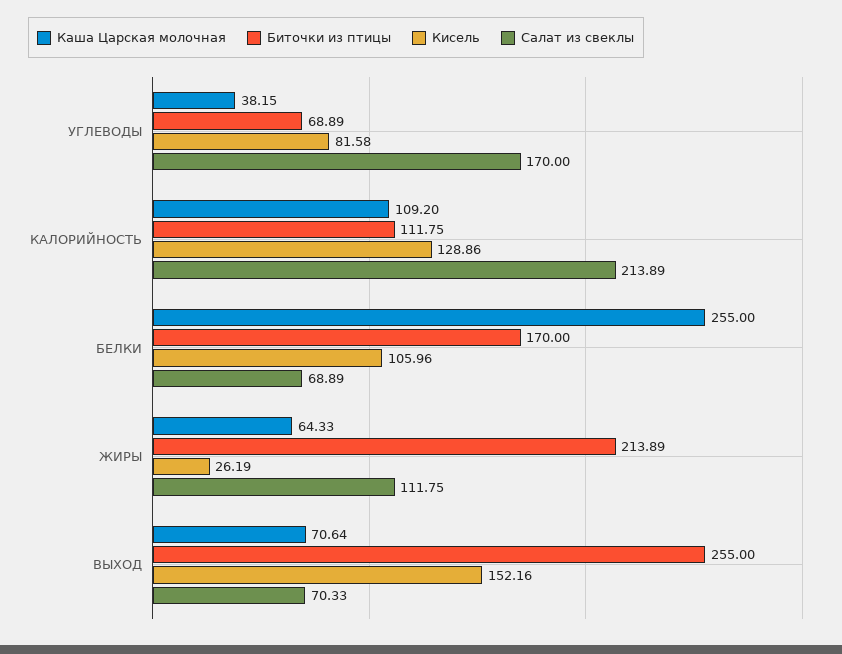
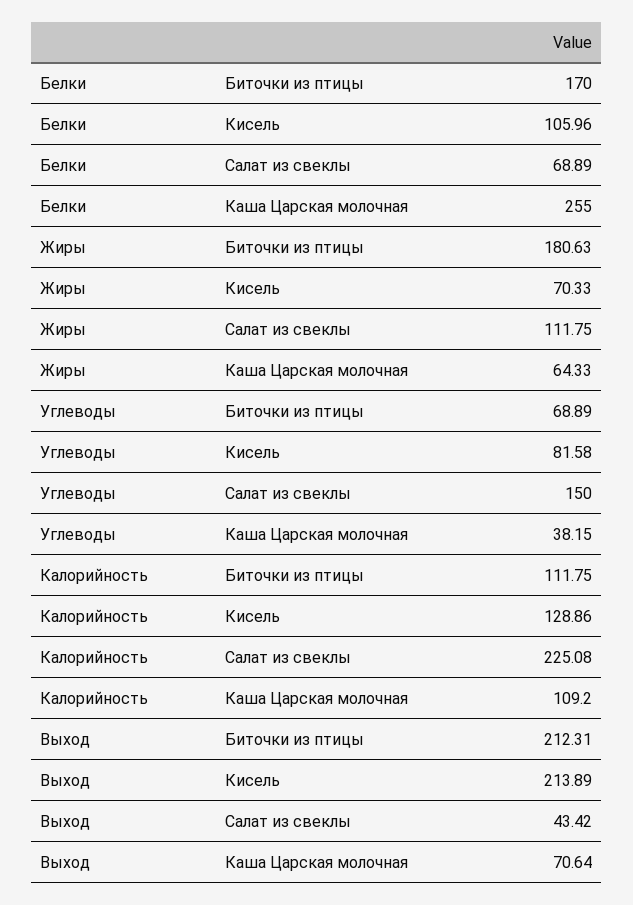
  {
    "Каша Царская молочная": {
      "УГЛЕВОДЫ": 38.15,
      "КАЛОРИЙНОСТЬ": 109.2,
      "БЕЛКИ": 255,
      "ЖИРЫ": 64.33,
      "ВЫХОД": 70.64
    },
    "Биточки из птицы": {
      "УГЛЕВОДЫ": 68.89,
      "КАЛОРИЙНОСТЬ": 111.75,
      "БЕЛКИ": 170,
-     "ЖИРЫ": 213.89,
+     "ЖИРЫ": 180.63,
-     "ВЫХОД": 255
+     "ВЫХОД": 212.31
    },
    "Кисель": {
      "УГЛЕВОДЫ": 81.58,
      "КАЛОРИЙНОСТЬ": 128.86,
      "БЕЛКИ": 105.96,
-     "ЖИРЫ": 26.19,
+     "ЖИРЫ": 70.33,
-     "ВЫХОД": 152.16
+     "ВЫХОД": 213.89
    },
    "Салат из свеклы": {
-     "УГЛЕВОДЫ": 170,
+     "УГЛЕВОДЫ": 150,
-     "КАЛОРИЙНОСТЬ": 213.89,
+     "КАЛОРИЙНОСТЬ": 225.08,
      "БЕЛКИ": 68.89,
      "ЖИРЫ": 111.75,
-     "ВЫХОД": 70.33
+     "ВЫХОД": 43.42
    }
  }

